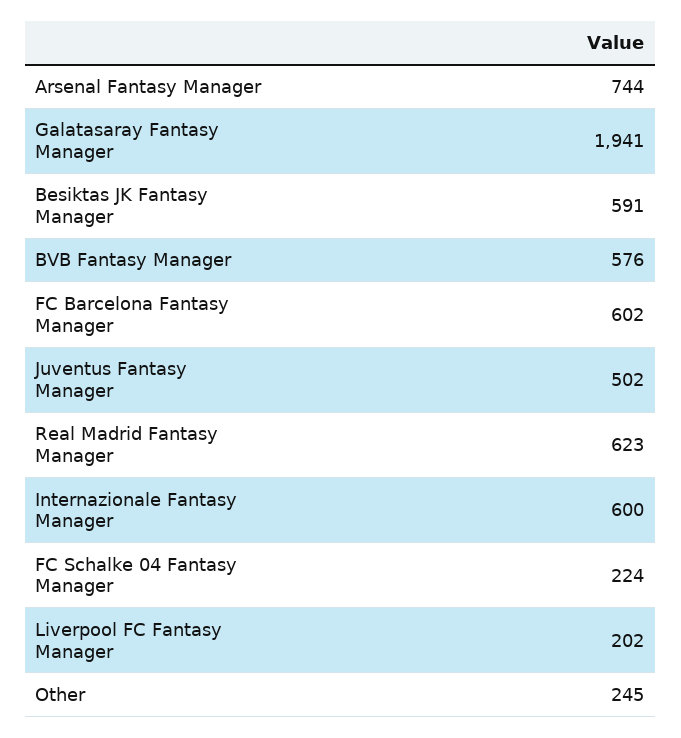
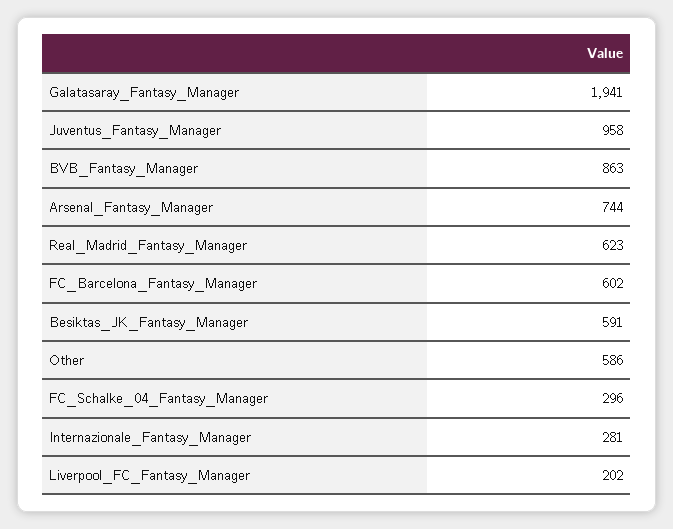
  {
    "Arsenal Fantasy Manager": 744,
    "Galatasaray Fantasy Manager": 1941,
    "Besiktas JK Fantasy Manager": 591,
-   "BVB Fantasy Manager": 576,
+   "BVB Fantasy Manager": 863,
    "FC Barcelona Fantasy Manager": 602,
-   "Juventus Fantasy Manager": 502,
+   "Juventus Fantasy Manager": 958,
    "Real Madrid Fantasy Manager": 623,
-   "Internazionale Fantasy Manager": 600,
+   "Internazionale Fantasy Manager": 281,
-   "FC Schalke 04 Fantasy Manager": 224,
+   "FC Schalke 04 Fantasy Manager": 296,
    "Liverpool FC Fantasy Manager": 202,
-   "Other": 245
+   "Other": 586
  }

